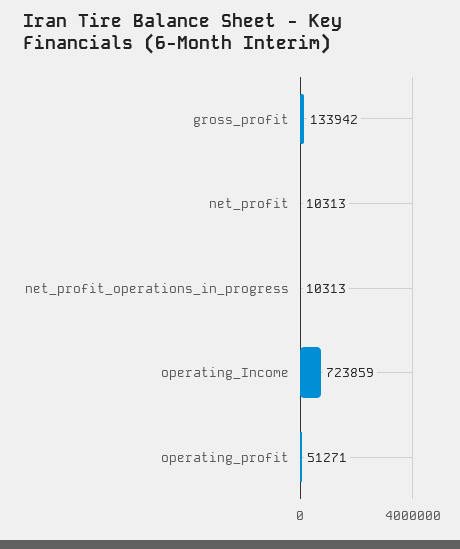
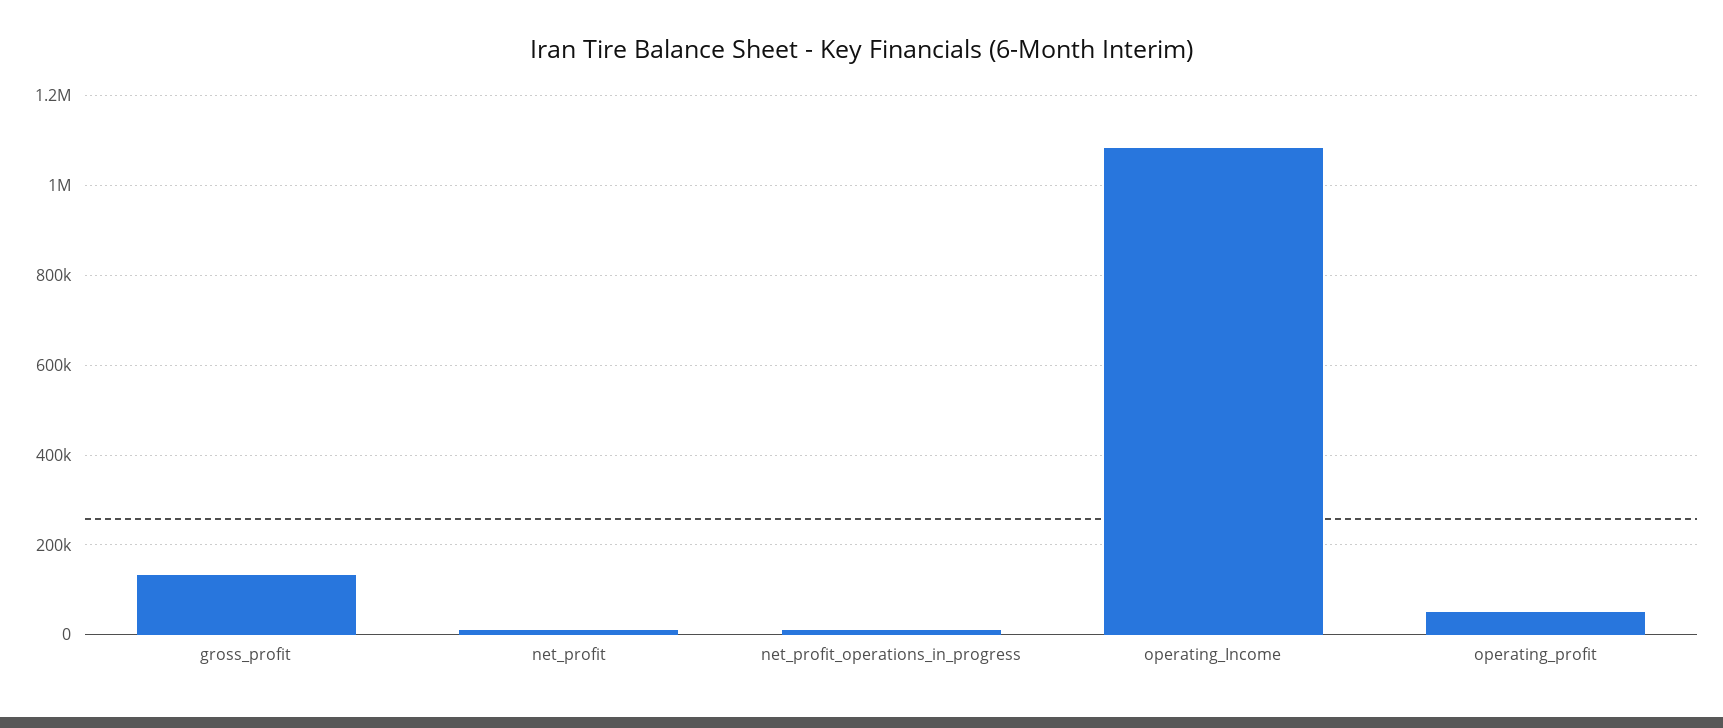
  {
    "gross_profit": 133942,
    "net_profit": 10313,
    "net_profit_operations_in_progress": 10313,
-   "operating_Income": 723859,
+   "operating_Income": 1080000,
    "operating_profit": 51271
  }

